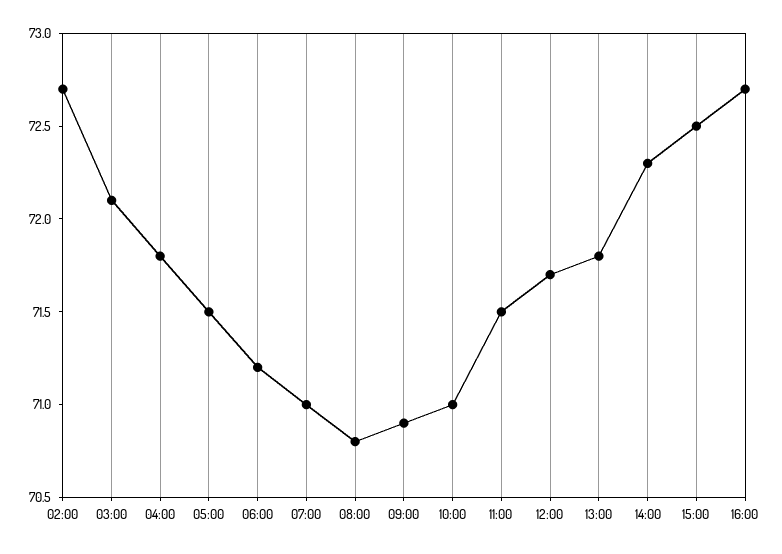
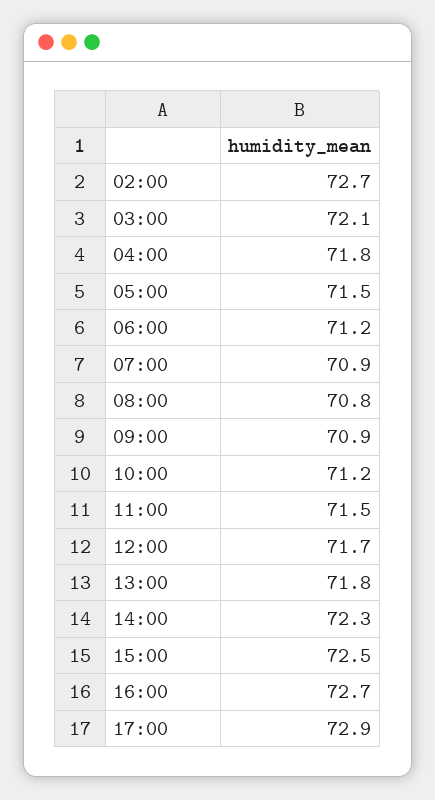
  {
    "02:00": 72.7,
    "03:00": 72.1,
    "04:00": 71.8,
    "05:00": 71.5,
    "06:00": 71.2,
-   "07:00": 71,
+   "07:00": 70.9,
    "08:00": 70.8,
    "09:00": 70.9,
-   "10:00": 71,
+   "10:00": 71.2,
    "11:00": 71.5,
    "12:00": 71.7,
    "13:00": 71.8,
    "14:00": 72.3,
    "15:00": 72.5,
-   "16:00": 72.7
+   "16:00": 72.7,
+   "17:00": 72.9
  }

